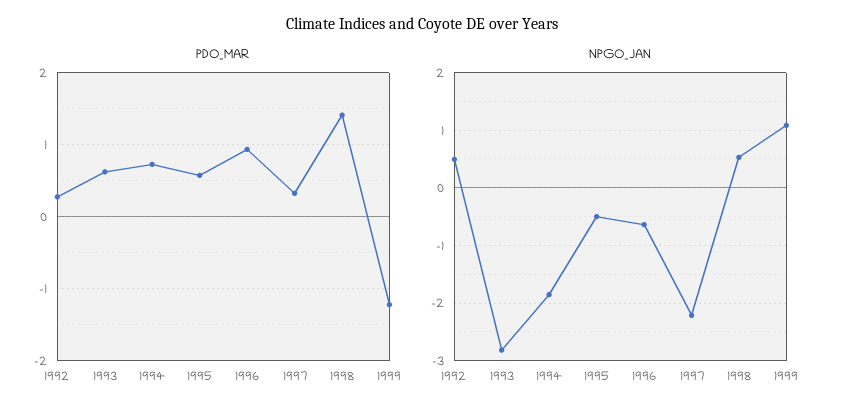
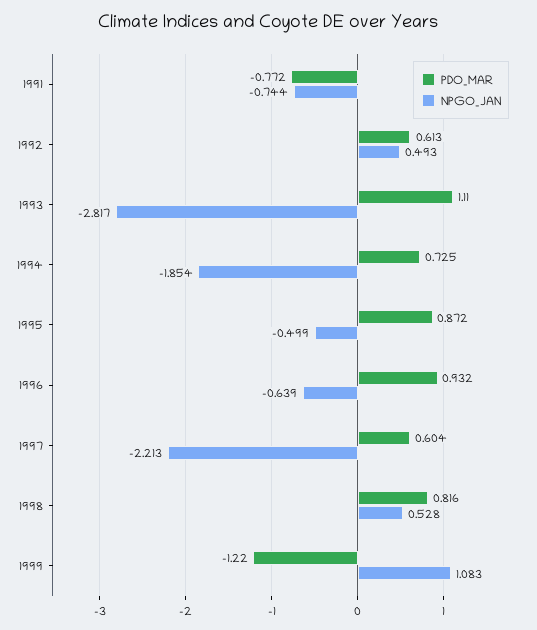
  {
    "PDO_MAR": {
-     "1992": 0.3,
+     "1992": 0.613,
-     "1993": 0.6,
+     "1993": 1.11,
      "1994": 0.725,
-     "1995": 0.6,
+     "1995": 0.872,
      "1996": 0.932,
-     "1997": 0.3,
+     "1997": 0.604,
-     "1998": 1.4,
+     "1998": 0.816,
-     "1999": -1.22
+     "1999": -1.22,
+     "1991": -0.772
    },
    "NPGO_JAN": {
      "1992": 0.493,
      "1993": -2.817,
      "1994": -1.854,
      "1995": -0.499,
      "1996": -0.639,
      "1997": -2.213,
      "1998": 0.528,
-     "1999": 1.083
+     "1999": 1.083,
+     "1991": -0.744
    }
  }

